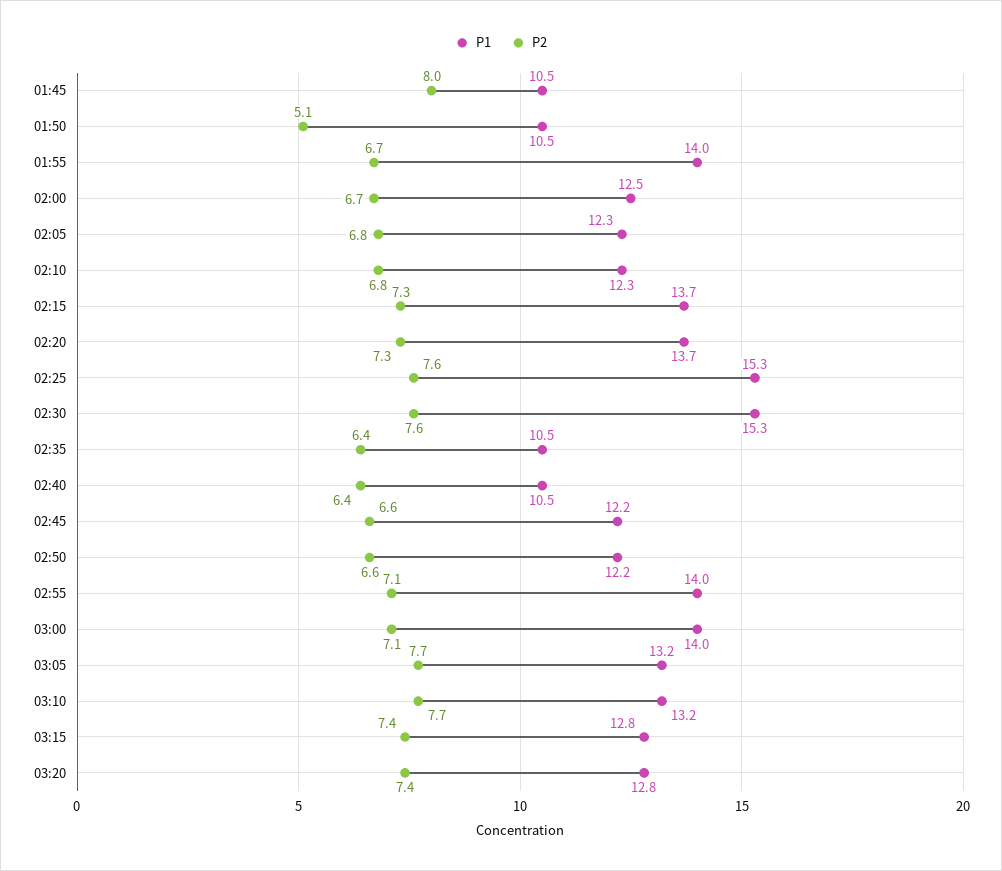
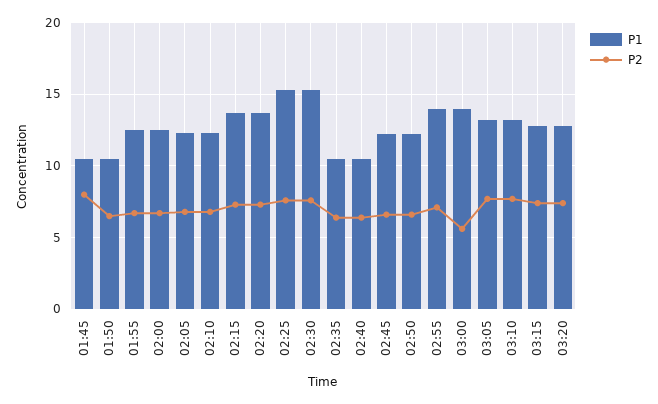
  {
    "P1": {
      "01:45": 10.5,
      "01:50": 10.5,
-     "01:55": 14,
+     "01:55": 12.5,
      "02:00": 12.5,
      "02:05": 12.3,
      "02:10": 12.3,
      "02:15": 13.7,
      "02:20": 13.7,
      "02:25": 15.3,
      "02:30": 15.3,
      "02:35": 10.5,
      "02:40": 10.5,
      "02:45": 12.2,
      "02:50": 12.2,
      "02:55": 14,
      "03:00": 14,
      "03:05": 13.2,
      "03:10": 13.2,
      "03:15": 12.8,
      "03:20": 12.8
    },
    "P2": {
      "01:45": 8,
-     "01:50": 5.1,
+     "01:50": 6.5,
      "01:55": 6.7,
      "02:00": 6.7,
      "02:05": 6.8,
      "02:10": 6.8,
      "02:15": 7.3,
      "02:20": 7.3,
      "02:25": 7.6,
      "02:30": 7.6,
      "02:35": 6.4,
      "02:40": 6.4,
      "02:45": 6.6,
      "02:50": 6.6,
      "02:55": 7.1,
-     "03:00": 7.1,
+     "03:00": 5.5,
      "03:05": 7.7,
      "03:10": 7.7,
      "03:15": 7.4,
      "03:20": 7.4
    }
  }

